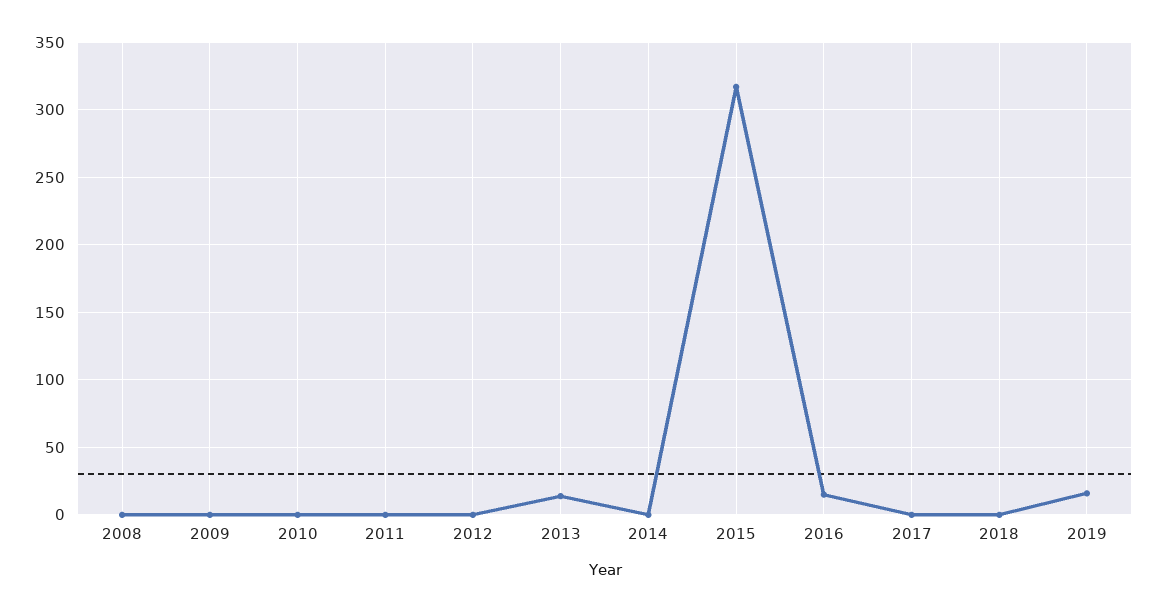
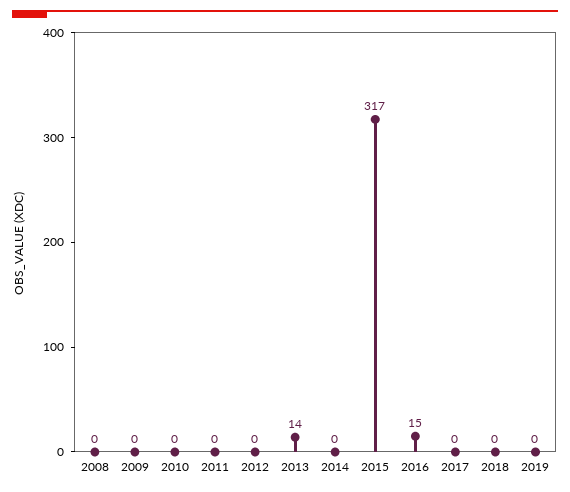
  {
    "2008": 0,
    "2009": 0,
    "2010": 0,
    "2011": 0,
    "2012": 0,
    "2013": 14,
    "2014": 0,
    "2015": 317,
    "2016": 15,
    "2017": 0,
    "2018": 0,
-   "2019": 15
+   "2019": 0
  }

